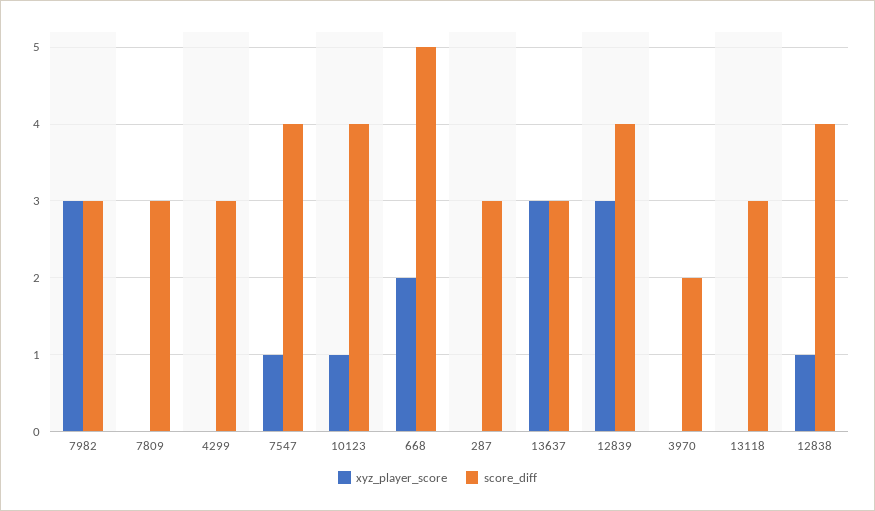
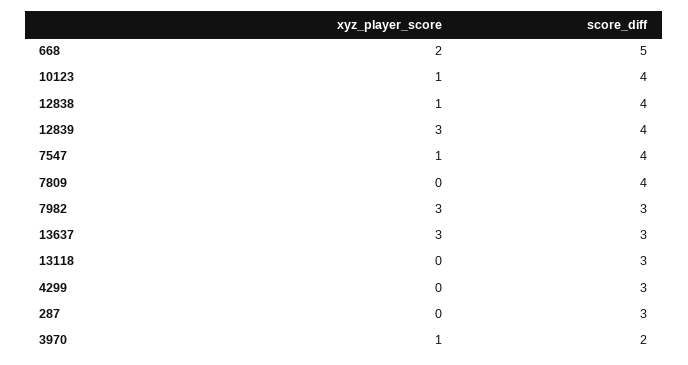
  {
    "xyz_player_score": {
      "7982": 3,
      "7809": 0,
      "4299": 0,
      "7547": 1,
      "10123": 1,
      "668": 2,
      "287": 0,
      "13637": 3,
      "12839": 3,
-     "3970": 0,
+     "3970": 1,
      "13118": 0,
      "12838": 1
    },
    "score_diff": {
      "7982": 3,
-     "7809": 3,
+     "7809": 4,
      "4299": 3,
      "7547": 4,
      "10123": 4,
      "668": 5,
      "287": 3,
      "13637": 3,
      "12839": 4,
      "3970": 2,
      "13118": 3,
      "12838": 4
    }
  }

